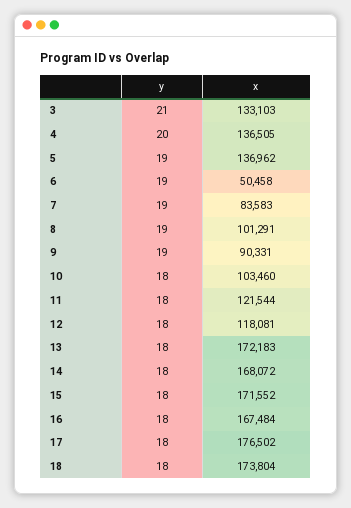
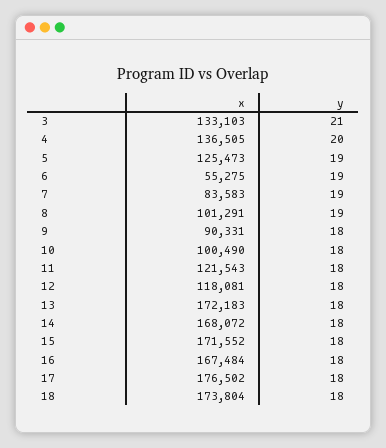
  {
    "y": {
      "3": 21,
      "4": 20,
      "5": 19,
      "6": 19,
      "7": 19,
      "8": 19,
-     "9": 19,
+     "9": 18,
      "10": 18,
      "11": 18,
      "12": 18,
      "13": 18,
      "14": 18,
      "15": 18,
      "16": 18,
      "17": 18,
      "18": 18
    },
    "x": {
      "3": 133103,
      "4": 136505,
-     "5": 136962,
+     "5": 125473,
-     "6": 50458,
+     "6": 55275,
      "7": 83583,
      "8": 101291,
      "9": 90331,
-     "10": 103460,
+     "10": 100490,
-     "11": 121544,
+     "11": 121543,
      "12": 118081,
      "13": 172183,
      "14": 168072,
      "15": 171552,
      "16": 167484,
      "17": 176502,
      "18": 173804
    }
  }

